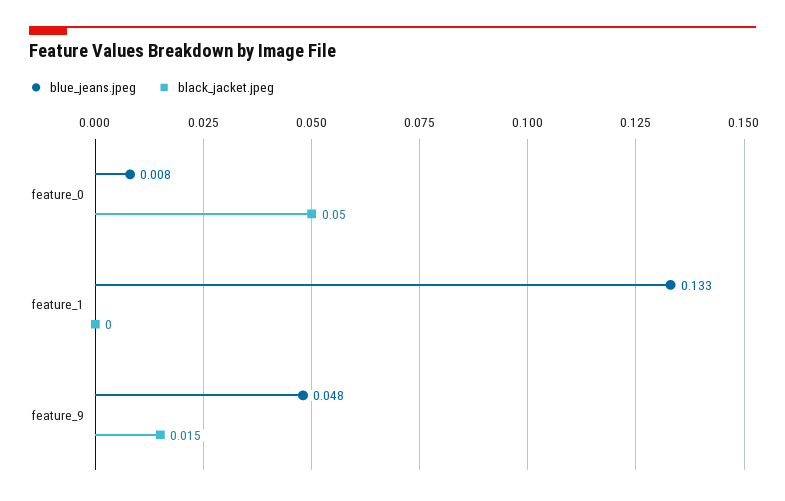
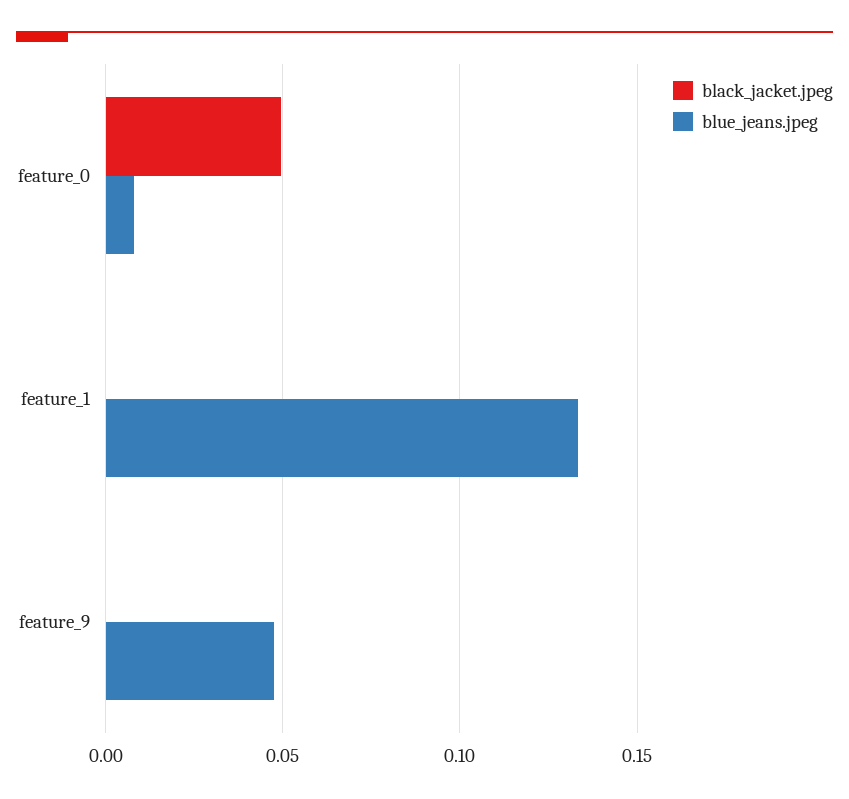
  {
    "blue_jeans.jpeg": {
      "feature_0": 0.008,
      "feature_1": 0.133,
      "feature_9": 0.048
    },
    "black_jacket.jpeg": {
      "feature_0": 0.05,
      "feature_1": 0,
-     "feature_9": 0.015
+     "feature_9": 0
    }
  }

